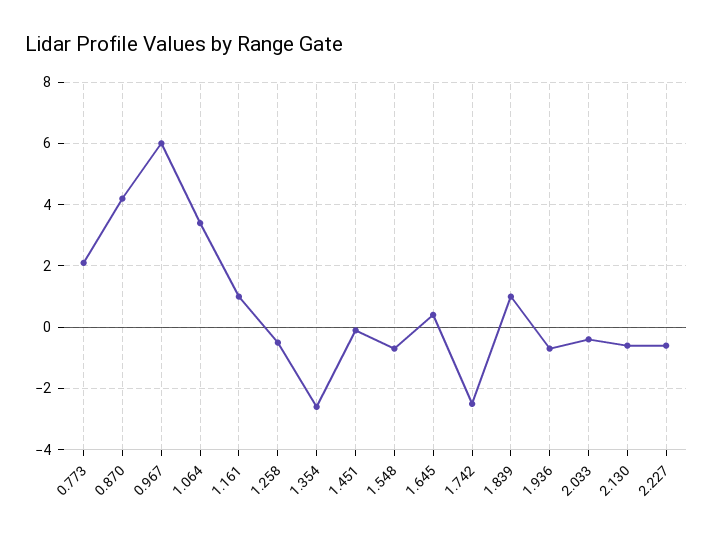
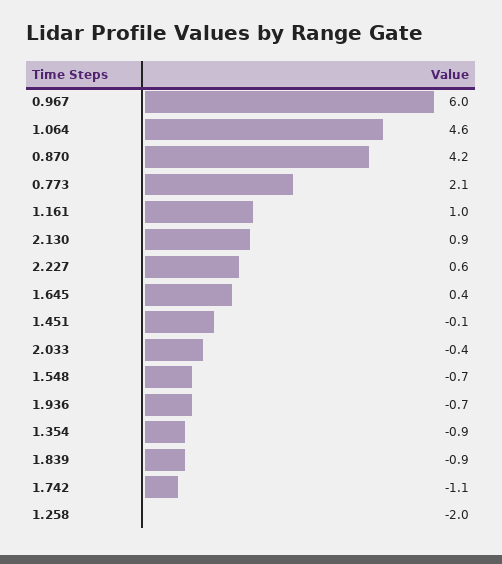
  {
    "0.773": 2.1,
    "0.870": 4.2,
    "0.967": 6,
-   "1.064": 3.5,
+   "1.064": 4.6,
    "1.161": 1,
-   "1.258": -0.5,
+   "1.258": -2,
-   "1.354": -2.5,
+   "1.354": -0.9,
    "1.451": -0.1,
    "1.548": -0.7,
    "1.645": 0.4,
-   "1.742": -2.5,
+   "1.742": -1.1,
-   "1.839": 1,
+   "1.839": -0.9,
    "1.936": -0.7,
    "2.033": -0.4,
-   "2.130": -0.5,
+   "2.130": 0.9,
-   "2.227": -0.5
+   "2.227": 0.6
  }

